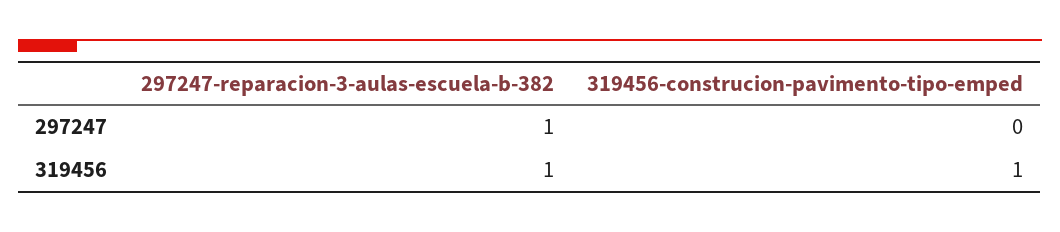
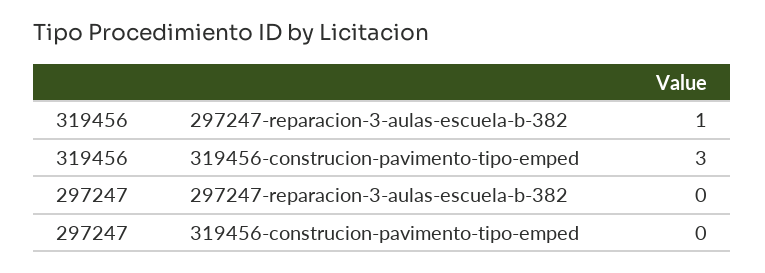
  {
    "297247-reparacion-3-aulas-escuela-b-382": {
-     "297247": 1,
+     "297247": 0,
      "319456": 1
    },
    "319456-construcion-pavimento-tipo-emped": {
      "297247": 0,
-     "319456": 1
+     "319456": 3
    }
  }

